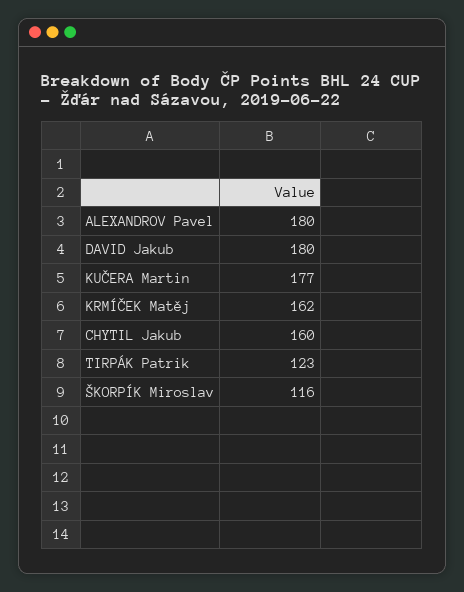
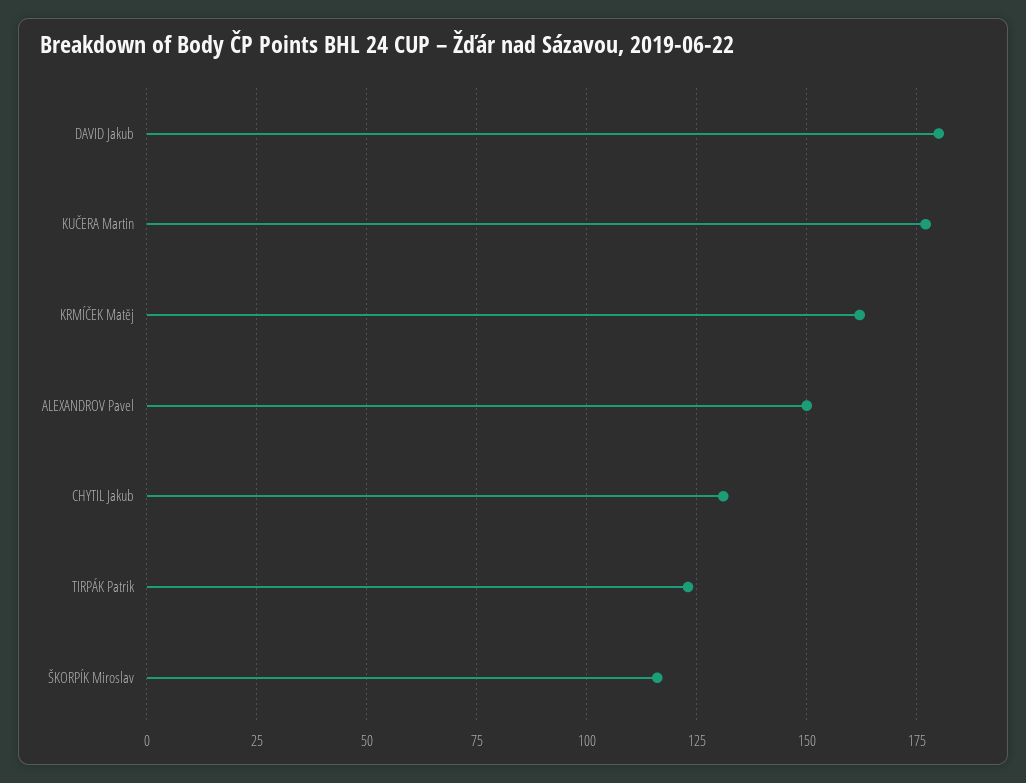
  {
-   "ALEXANDROV Pavel": 180,
+   "ALEXANDROV Pavel": 150,
    "DAVID Jakub": 180,
    "KUČERA Martin": 177,
    "KRMÍČEK Matěj": 162,
-   "CHYTIL Jakub": 160,
+   "CHYTIL Jakub": 130,
    "TIRPÁK Patrik": 123,
    "ŠKORPÍK Miroslav": 116
  }

